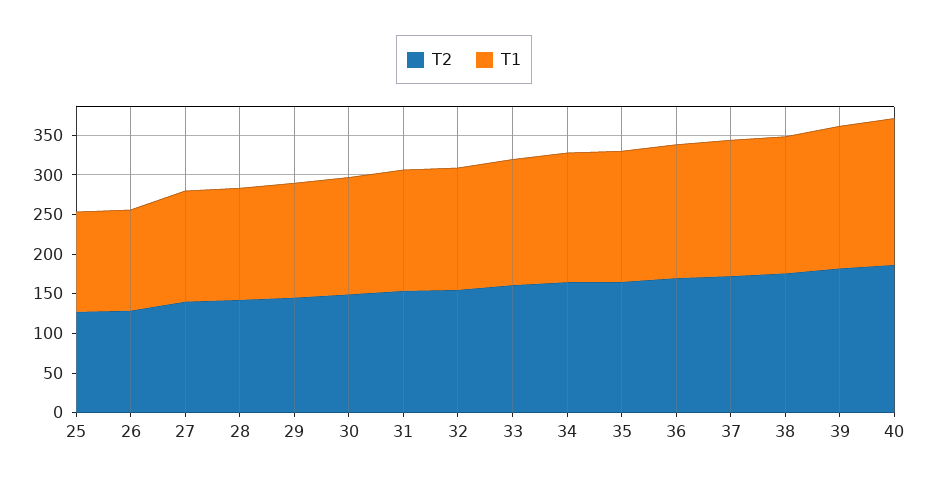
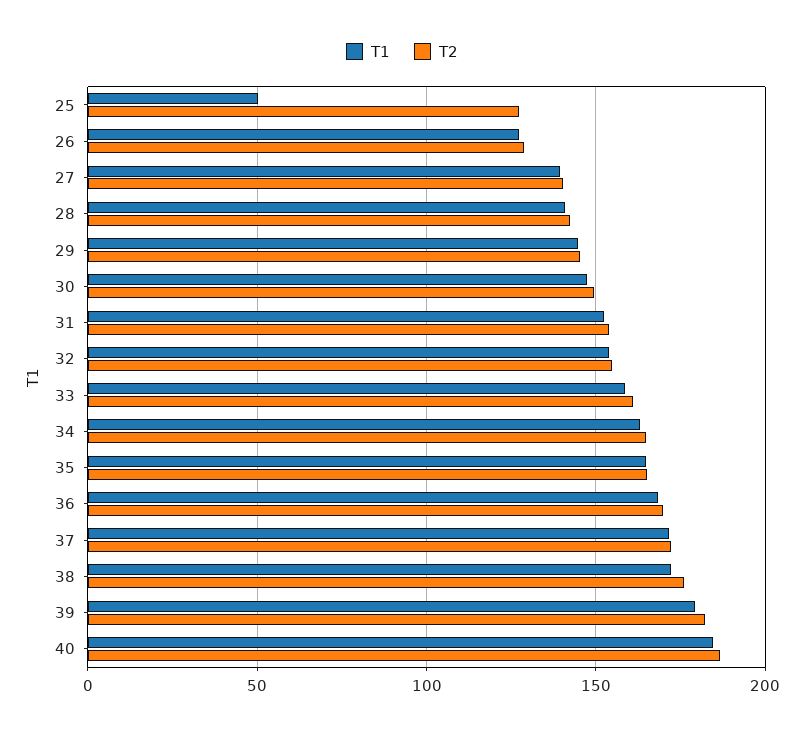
  {
    "T2": {
      "25": 125,
      "26": 130,
      "27": 140,
      "28": 140,
      "29": 145,
      "30": 150,
      "31": 155,
      "32": 155,
      "33": 160,
      "34": 165,
      "35": 165,
      "36": 170,
      "37": 170,
      "38": 175,
      "39": 180,
      "40": 185
    },
    "T1": {
-     "25": 125,
+     "25": 50,
      "26": 125,
      "27": 140,
      "28": 140,
      "29": 145,
      "30": 150,
      "31": 155,
      "32": 155,
      "33": 160,
      "34": 165,
      "35": 165,
      "36": 170,
      "37": 170,
      "38": 170,
      "39": 180,
      "40": 185
    }
  }

